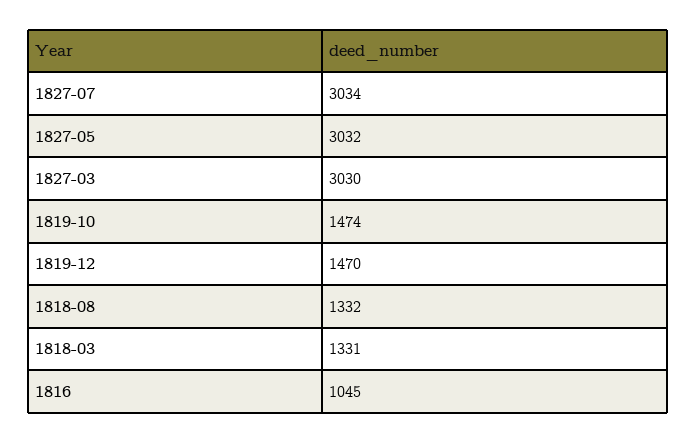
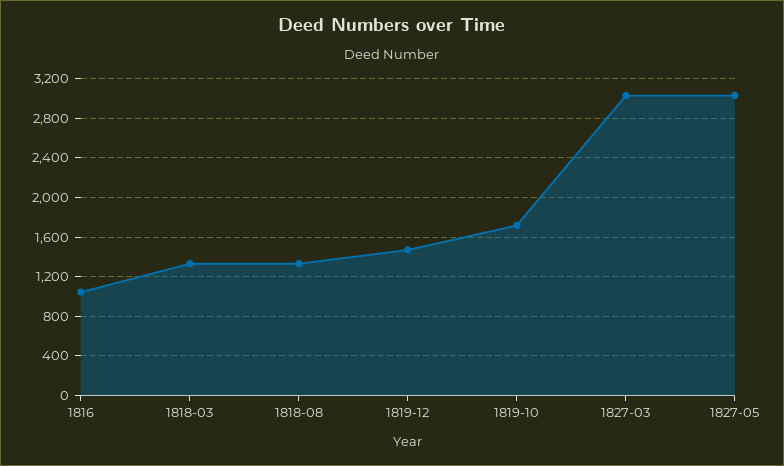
  {
-   "1827-07": 3034,
    "1827-05": 3032,
    "1827-03": 3030,
-   "1819-10": 1474,
+   "1819-10": 1700,
    "1819-12": 1470,
    "1818-08": 1332,
    "1818-03": 1331,
    "1816": 1045
  }

